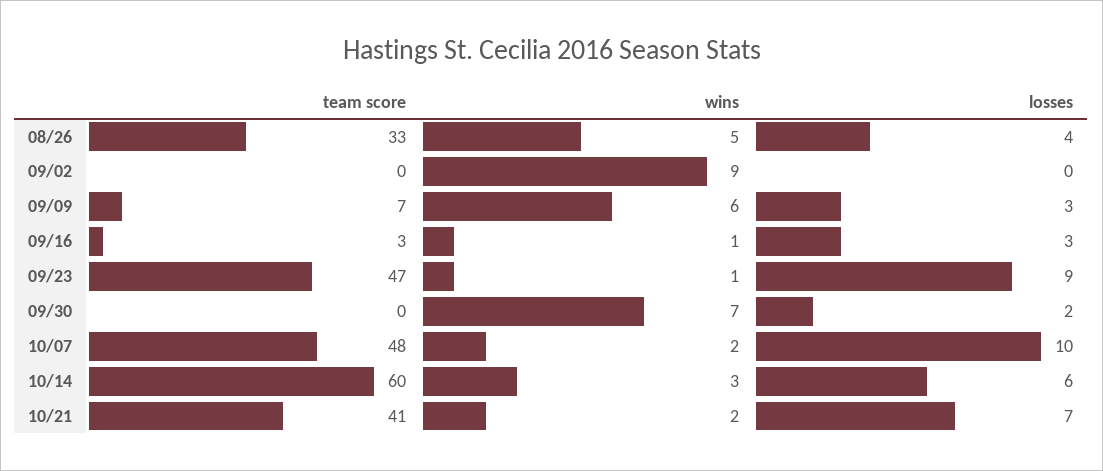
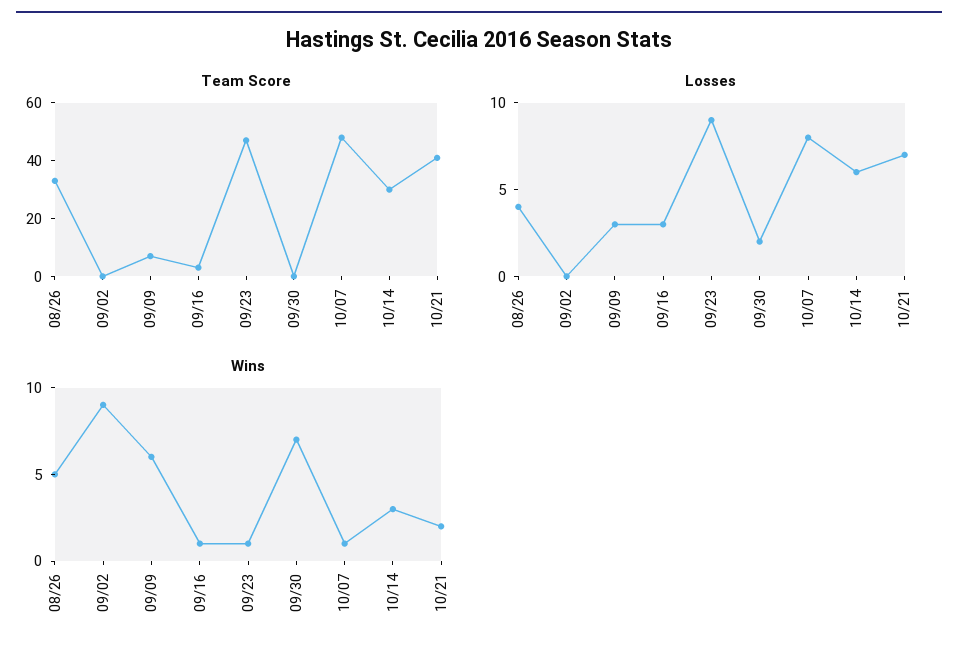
  {
    "team score": {
      "08/26": 33,
      "09/02": 0,
      "09/09": 7,
      "09/16": 3,
      "09/23": 47,
      "09/30": 0,
      "10/07": 48,
-     "10/14": 60,
+     "10/14": 30,
      "10/21": 41
    },
    "wins": {
      "08/26": 5,
      "09/02": 9,
      "09/09": 6,
      "09/16": 1,
      "09/23": 1,
      "09/30": 7,
-     "10/07": 2,
+     "10/07": 1,
      "10/14": 3,
      "10/21": 2
    },
    "losses": {
      "08/26": 4,
      "09/02": 0,
      "09/09": 3,
      "09/16": 3,
      "09/23": 9,
      "09/30": 2,
-     "10/07": 10,
+     "10/07": 8,
      "10/14": 6,
      "10/21": 7
    }
  }

